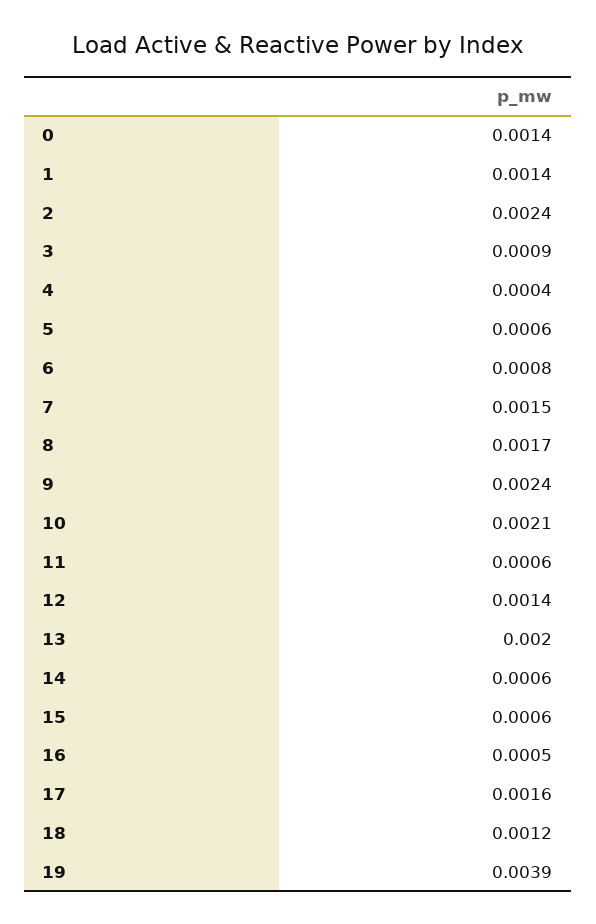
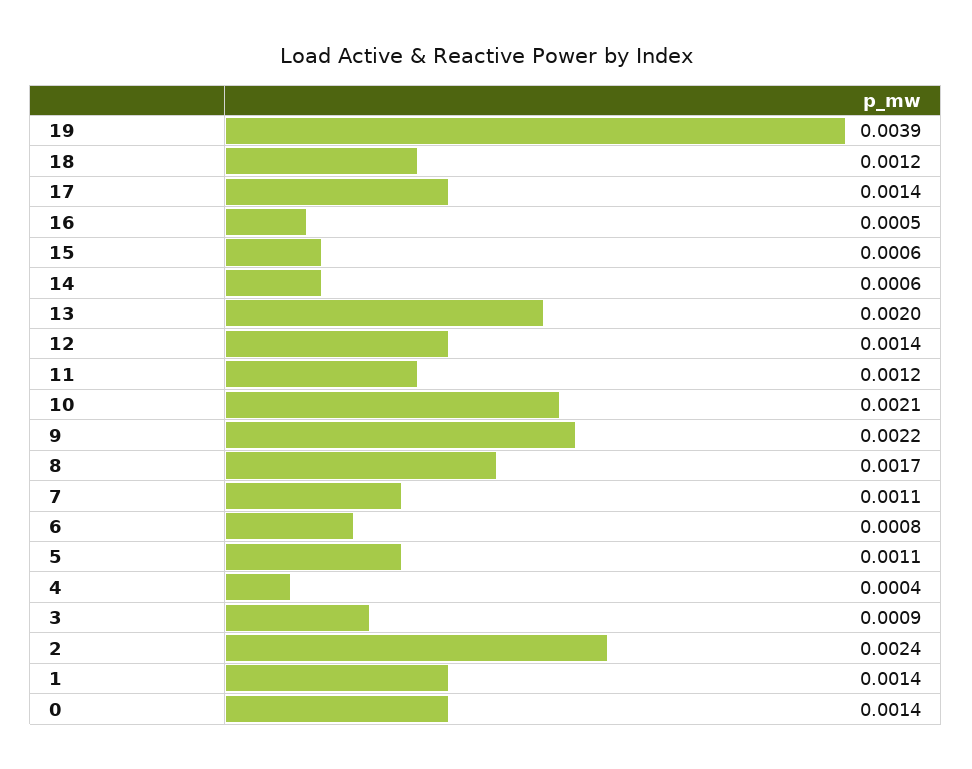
  {
    "0": 0.0014,
    "1": 0.0014,
    "2": 0.0024,
    "3": 0.0009,
    "4": 0.0004,
-   "5": 0.0006,
+   "5": 0.0011,
    "6": 0.0008,
-   "7": 0.0015,
+   "7": 0.0011,
    "8": 0.0017,
-   "9": 0.0024,
+   "9": 0.0022,
    "10": 0.0021,
-   "11": 0.0006,
+   "11": 0.0012,
    "12": 0.0014,
    "13": 0.002,
    "14": 0.0006,
    "15": 0.0006,
    "16": 0.0005,
-   "17": 0.0016,
+   "17": 0.0014,
    "18": 0.0012,
    "19": 0.0039
  }

